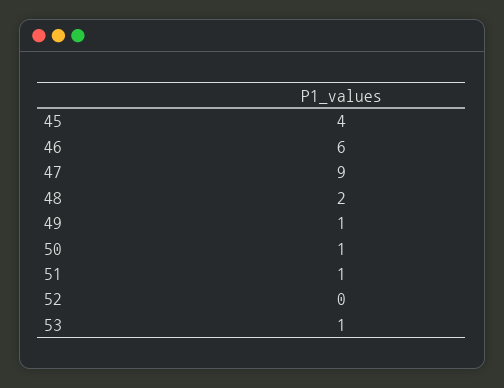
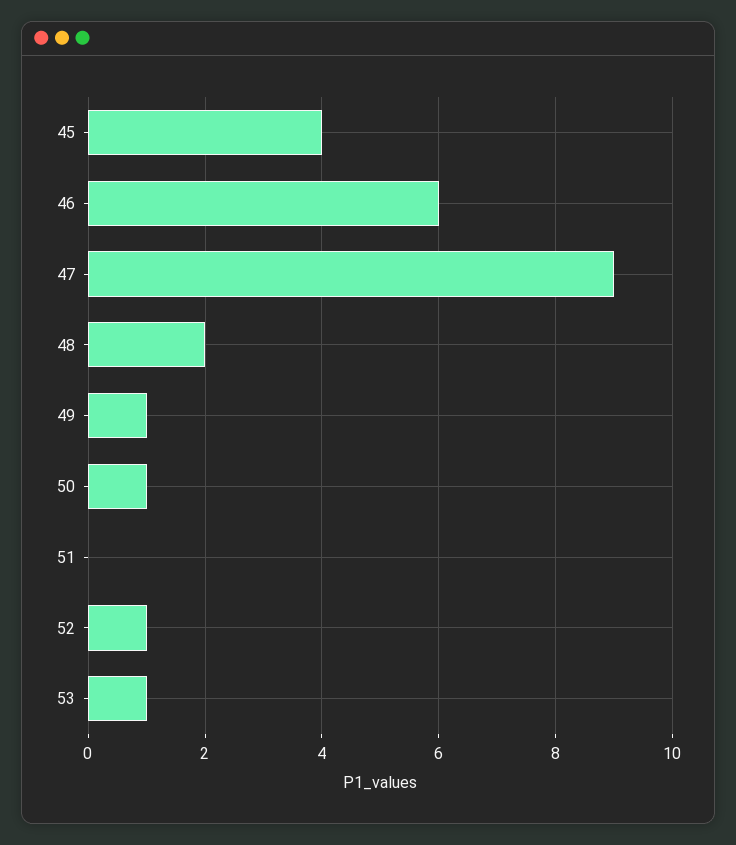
  {
    "45": 4,
    "46": 6,
    "47": 9,
    "48": 2,
    "49": 1,
    "50": 1,
-   "51": 1,
+   "51": 0,
-   "52": 0,
+   "52": 1,
    "53": 1
  }

